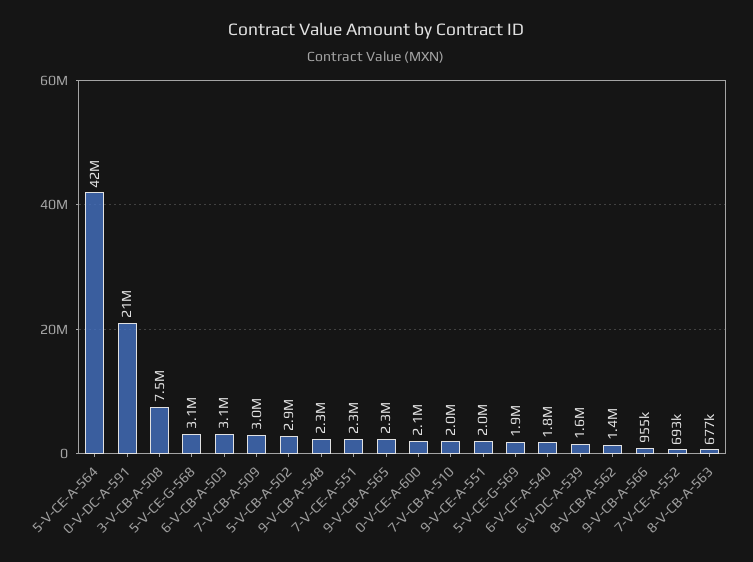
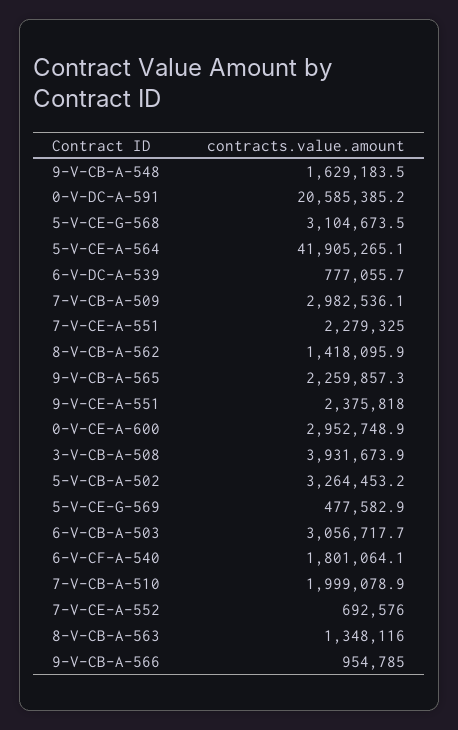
  {
    "5-V-CE-A-564": 41905265.1,
    "0-V-DC-A-591": 20585385.2,
-   "3-V-CB-A-508": 7500000,
+   "3-V-CB-A-508": 3931673.9,
    "5-V-CE-G-568": 3104673.5,
    "6-V-CB-A-503": 3056717.7,
    "7-V-CB-A-509": 2982536.1,
-   "5-V-CB-A-502": 2900000,
+   "5-V-CB-A-502": 3264453.2,
-   "9-V-CB-A-548": 2300000,
+   "9-V-CB-A-548": 1629183.5,
    "7-V-CE-A-551": 2279325,
    "9-V-CB-A-565": 2259857.3,
-   "0-V-CE-A-600": 2100000,
+   "0-V-CE-A-600": 2952748.9,
    "7-V-CB-A-510": 1999078.9,
-   "9-V-CE-A-551": 2000000,
+   "9-V-CE-A-551": 2375818,
-   "5-V-CE-G-569": 1900000,
+   "5-V-CE-G-569": 477582.9,
    "6-V-CF-A-540": 1801064.1,
-   "6-V-DC-A-539": 1600000,
+   "6-V-DC-A-539": 777055.7,
    "8-V-CB-A-562": 1418095.9,
    "9-V-CB-A-566": 954785,
    "7-V-CE-A-552": 692576,
-   "8-V-CB-A-563": 677000
+   "8-V-CB-A-563": 1348116
  }

